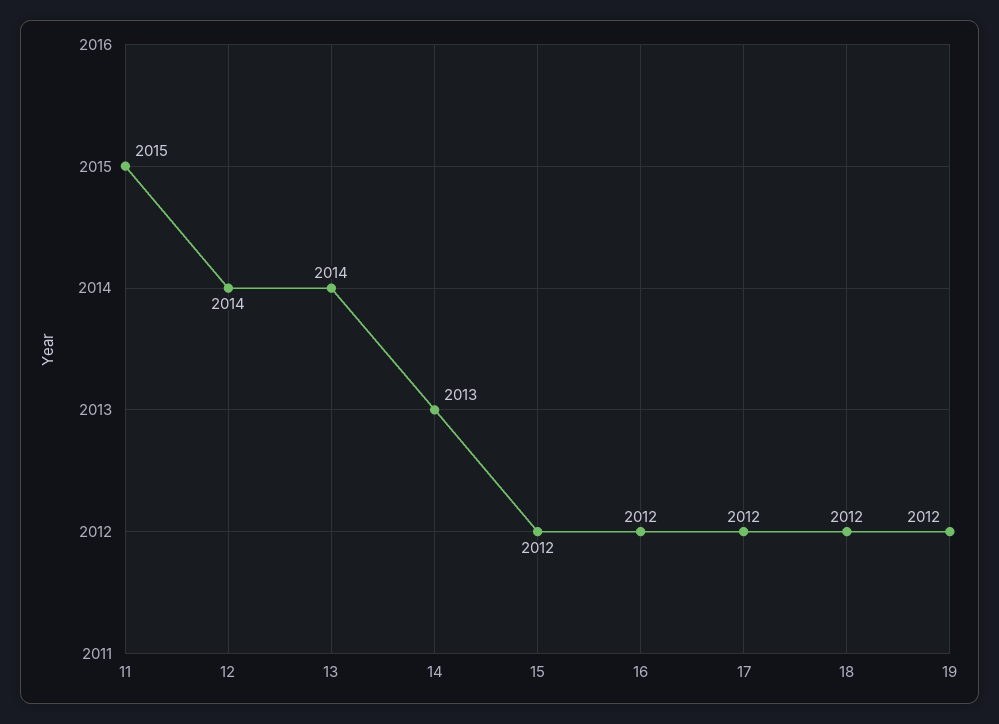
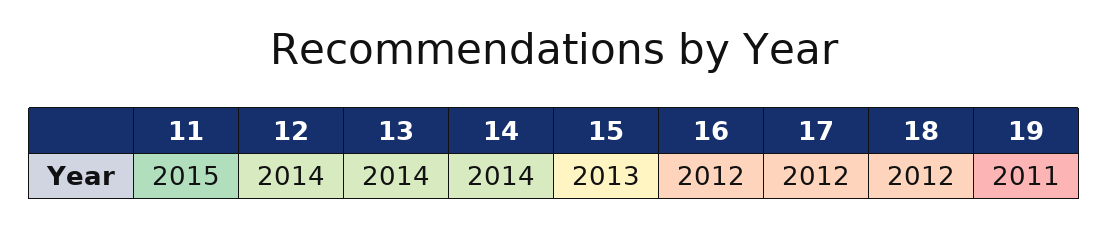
  {
    "11": 2015,
    "12": 2014,
    "13": 2014,
-   "14": 2013,
+   "14": 2014,
-   "15": 2012,
+   "15": 2013,
    "16": 2012,
    "17": 2012,
    "18": 2012,
-   "19": 2012
+   "19": 2011
  }

